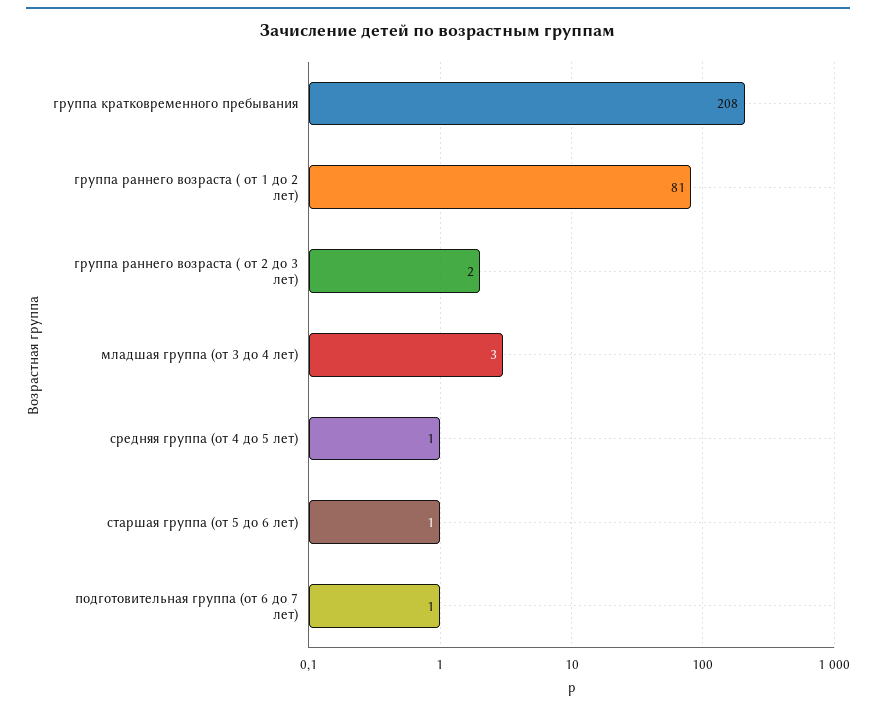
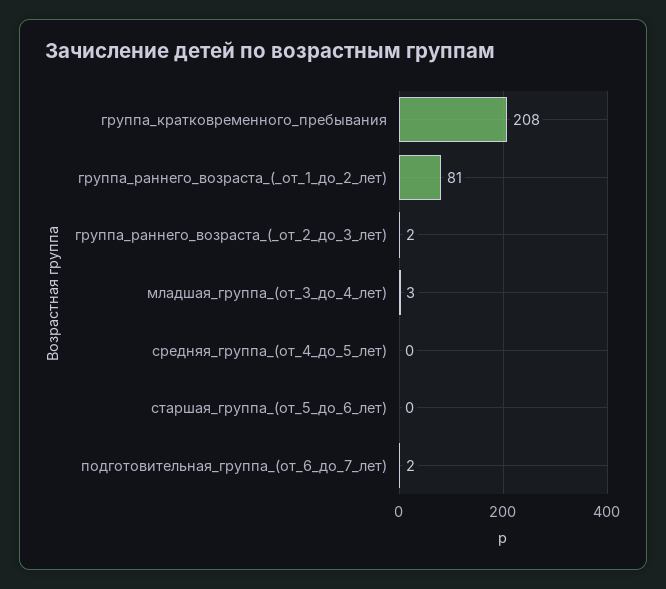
  {
    "группа кратковременного пребывания": 208,
    "группа раннего возраста ( от 1 до 2 лет)": 81,
    "группа раннего возраста ( от 2 до 3 лет)": 2,
    "младшая группа (от 3 до 4 лет)": 3,
-   "средняя группа (от 4 до 5 лет)": 1,
+   "средняя группа (от 4 до 5 лет)": 0,
-   "старшая группа (от 5 до 6 лет)": 1,
+   "старшая группа (от 5 до 6 лет)": 0,
-   "подготовительная группа (от 6 до 7 лет)": 1
+   "подготовительная группа (от 6 до 7 лет)": 2
  }

